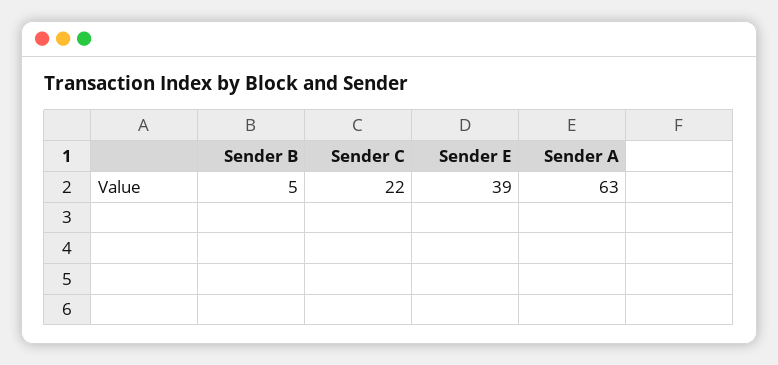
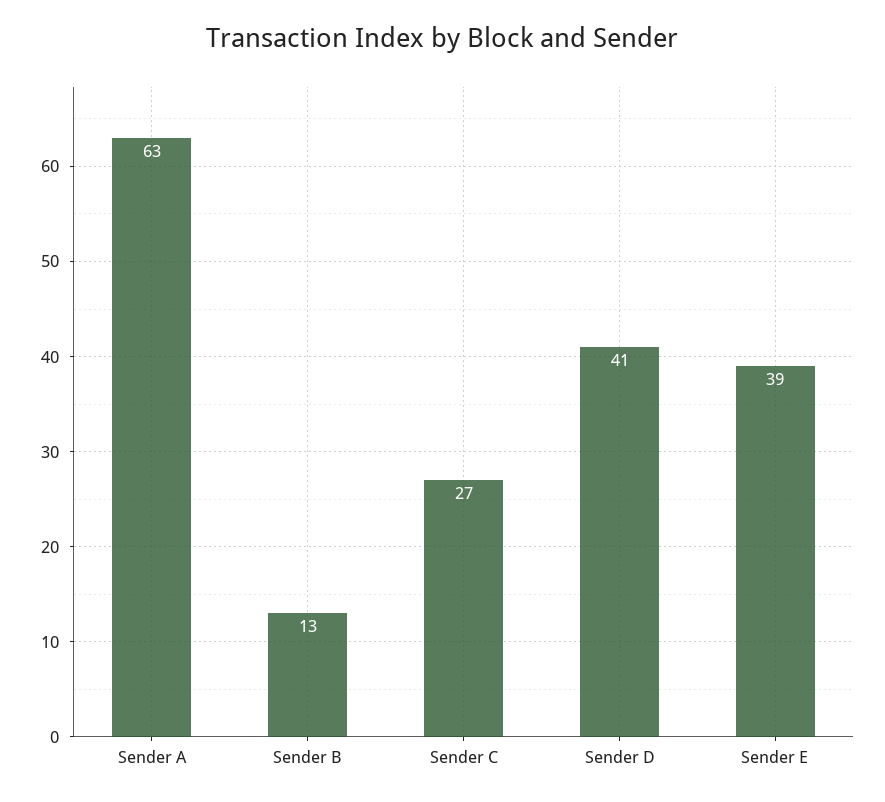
  {
-   "Sender B": 5,
+   "Sender B": 13,
-   "Sender C": 22,
+   "Sender C": 27,
    "Sender E": 39,
-   "Sender A": 63
+   "Sender A": 63,
+   "Sender D": 41
  }

